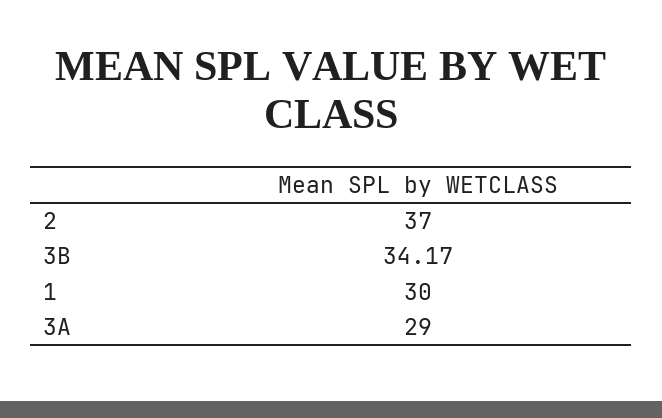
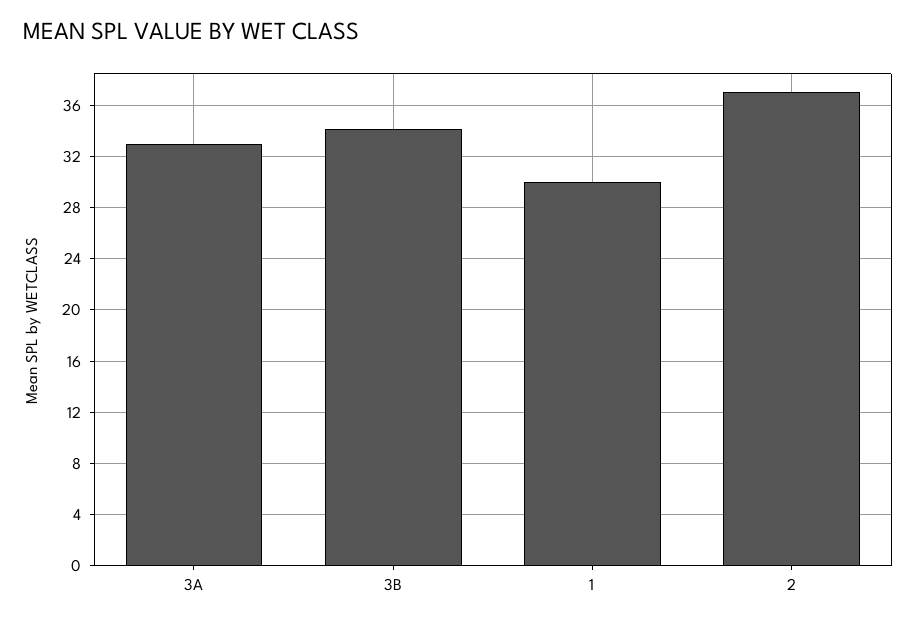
  {
    "2": 37,
    "3B": 34.17,
    "1": 30,
-   "3A": 29
+   "3A": 33
  }

